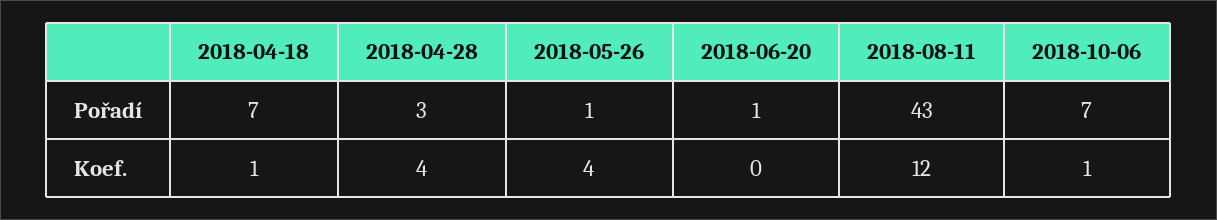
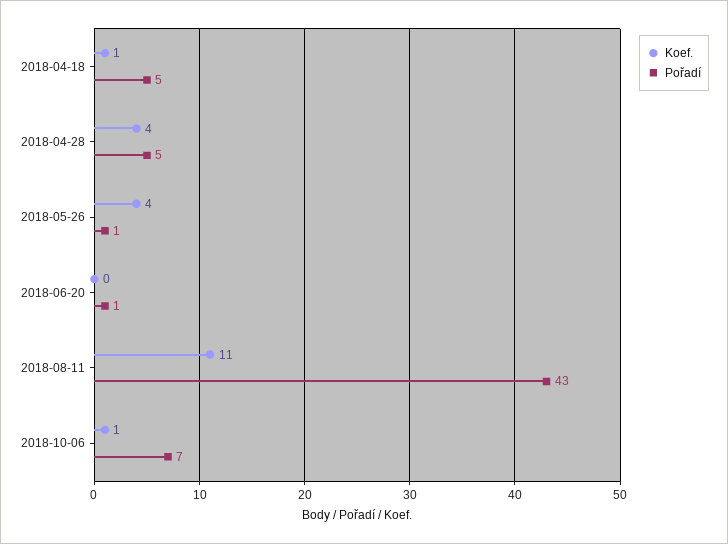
  {
    "Pořadí": {
-     "2018-04-18": 7,
+     "2018-04-18": 5,
-     "2018-04-28": 3,
+     "2018-04-28": 5,
      "2018-05-26": 1,
      "2018-06-20": 1,
      "2018-08-11": 43,
      "2018-10-06": 7
    },
    "Koef.": {
      "2018-04-18": 1,
      "2018-04-28": 4,
      "2018-05-26": 4,
      "2018-06-20": 0,
-     "2018-08-11": 12,
+     "2018-08-11": 11,
      "2018-10-06": 1
    }
  }

